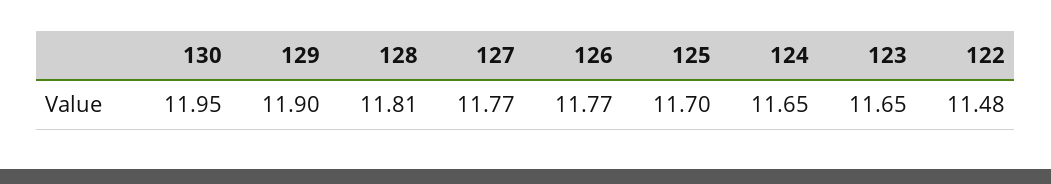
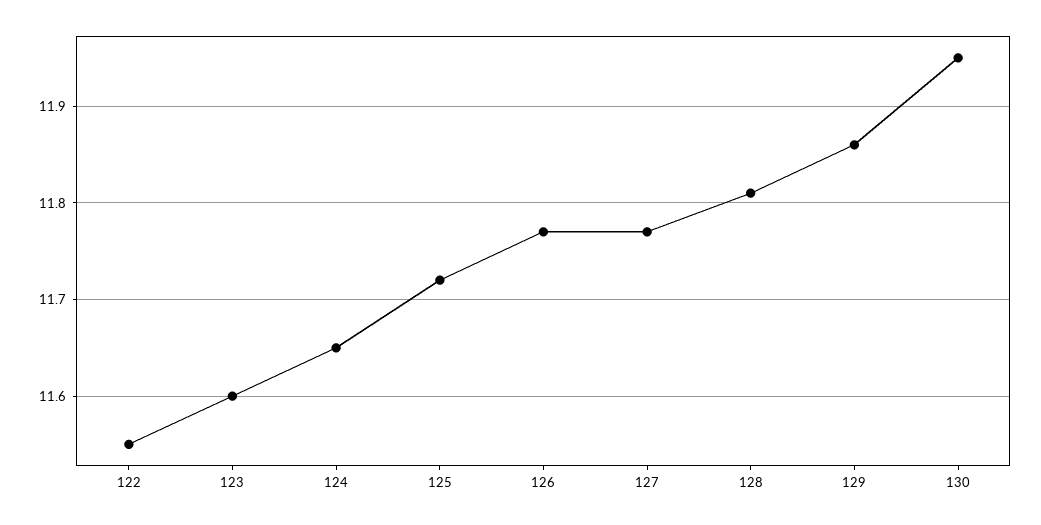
  {
    "130": 11.95,
-   "129": 11.9,
+   "129": 11.86,
    "128": 11.81,
    "127": 11.77,
    "126": 11.77,
-   "125": 11.7,
+   "125": 11.72,
    "124": 11.65,
-   "123": 11.65,
+   "123": 11.6,
-   "122": 11.48
+   "122": 11.55
  }

